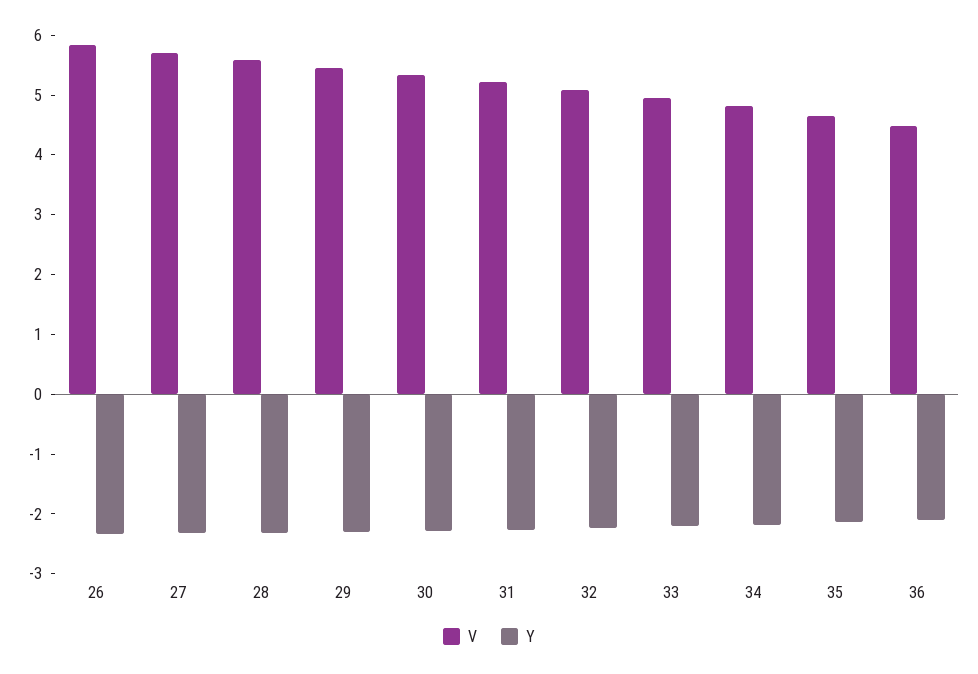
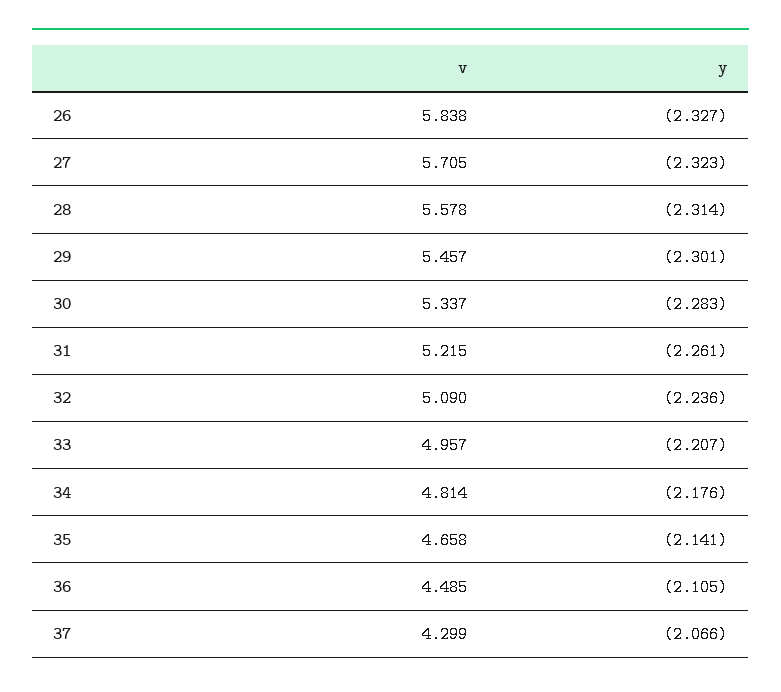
  {
    "V": {
      "26": 5.838,
      "27": 5.705,
      "28": 5.578,
      "29": 5.457,
      "30": 5.337,
      "31": 5.215,
      "32": 5.09,
      "33": 4.957,
      "34": 4.814,
      "35": 4.658,
-     "36": 4.485
+     "36": 4.485,
+     "37": 4.299
    },
    "Y": {
      "26": -2.327,
      "27": -2.323,
      "28": -2.314,
      "29": -2.301,
      "30": -2.283,
      "31": -2.261,
      "32": -2.236,
      "33": -2.207,
      "34": -2.176,
      "35": -2.141,
-     "36": -2.105
+     "36": -2.105,
+     "37": -2.066
    }
  }

